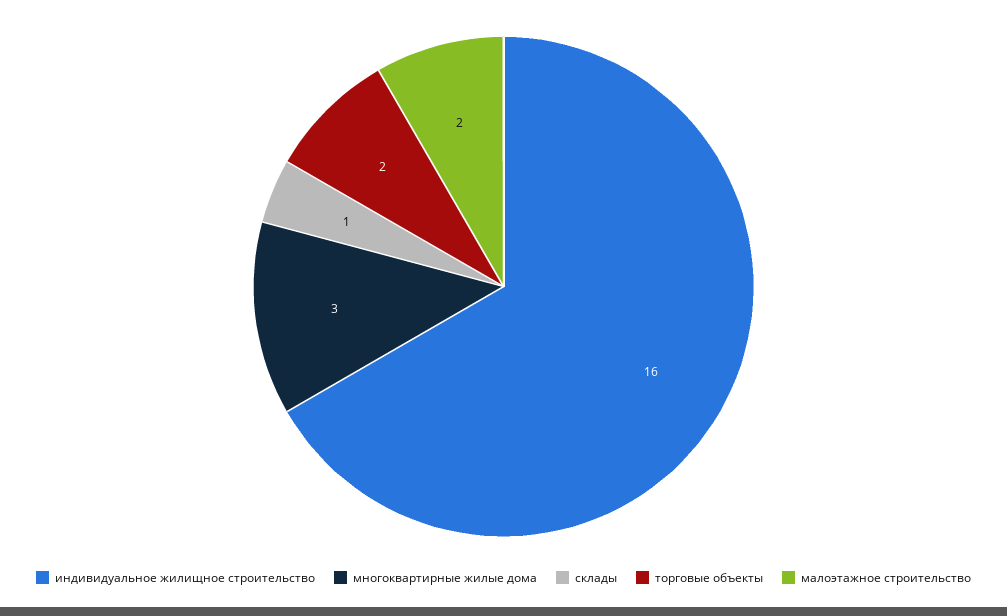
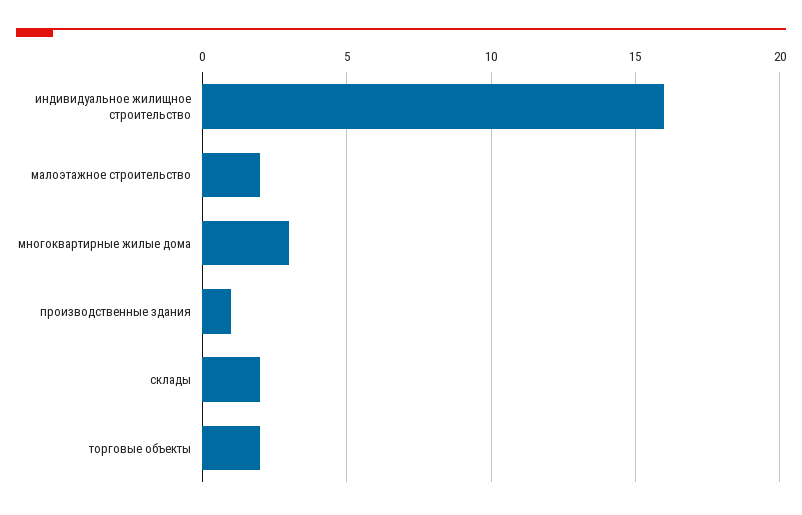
  {
    "индивидуальное жилищное строительство": 16,
    "многоквартирные жилые дома": 3,
-   "склады": 1,
+   "склады": 2,
    "торговые объекты": 2,
-   "малоэтажное строительство": 2
+   "малоэтажное строительство": 2,
+   "производственные здания": 1
  }

